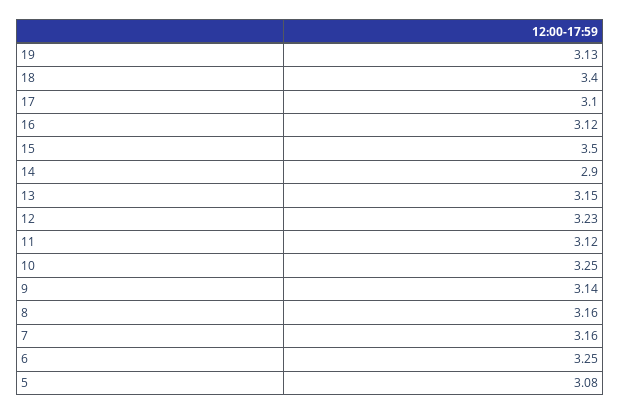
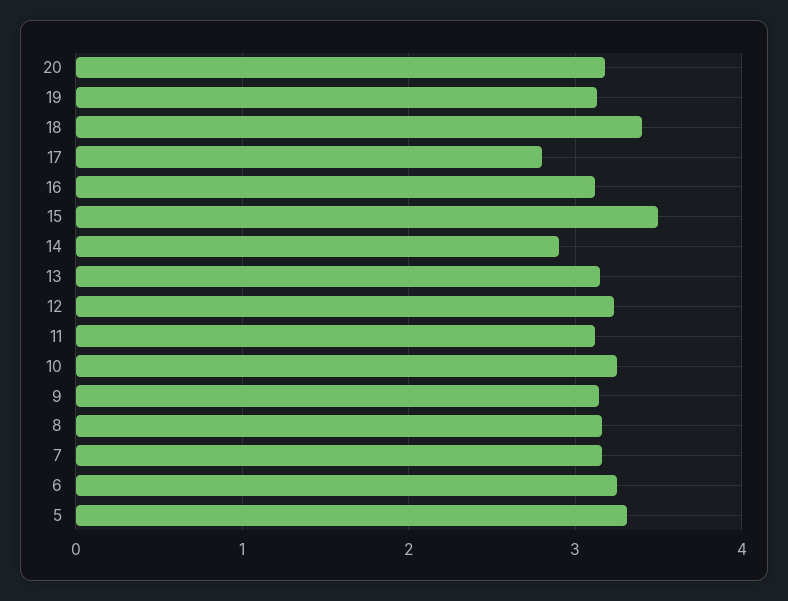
  {
    "19": 3.13,
    "18": 3.4,
-   "17": 3.1,
+   "17": 2.8,
    "16": 3.12,
    "15": 3.5,
    "14": 2.9,
    "13": 3.15,
    "12": 3.23,
    "11": 3.12,
    "10": 3.25,
    "9": 3.14,
    "8": 3.16,
    "7": 3.16,
    "6": 3.25,
-   "5": 3.08
+   "5": 3.3,
+   "20": 3.2
  }

